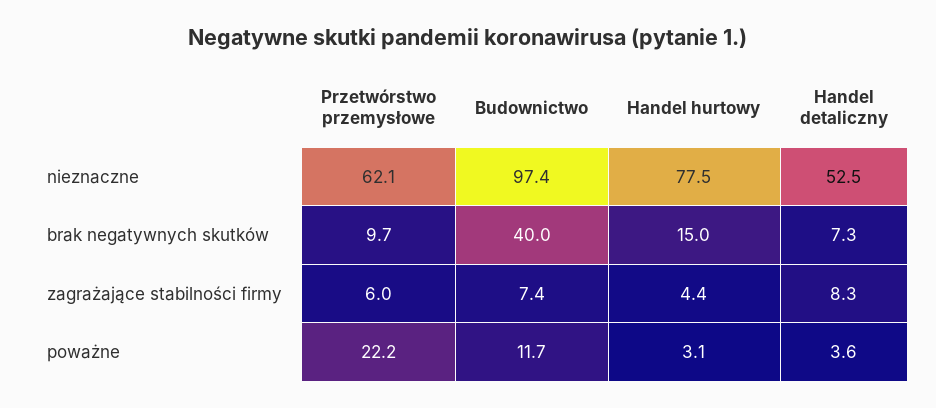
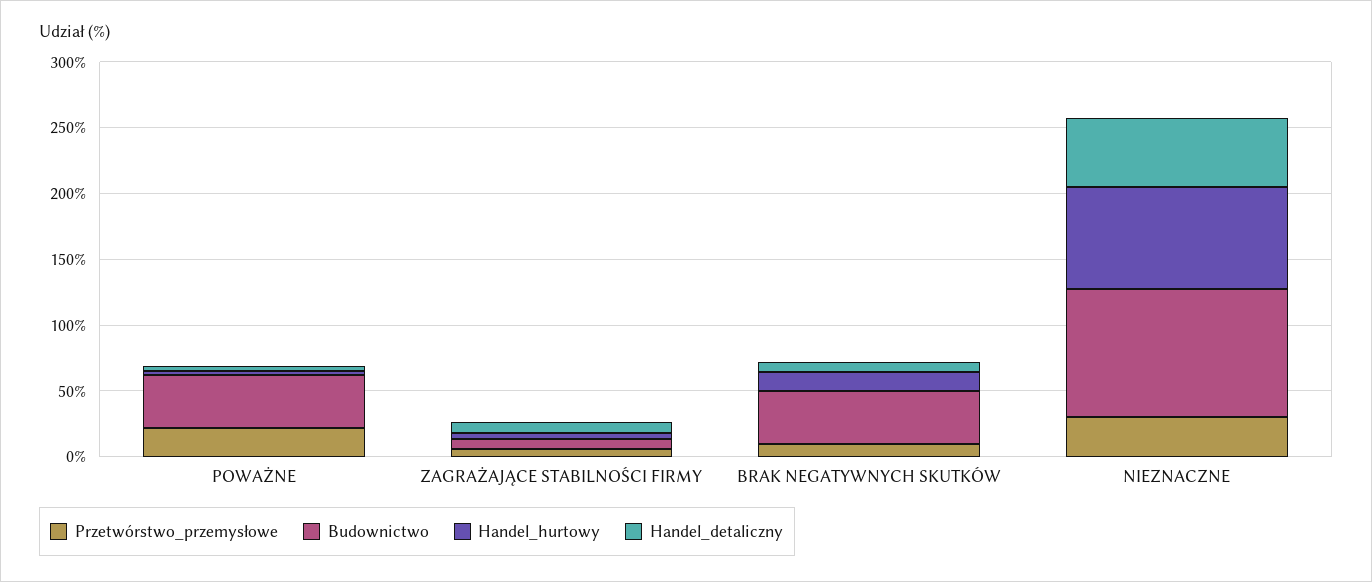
  {
    "Przetwórstwo przemysłowe": {
-     "nieznaczne": 62.1,
+     "nieznaczne": 30,
      "brak negatywnych skutków": 9.7,
      "zagrażające stabilności firmy": 6,
      "poważne": 22.2
    },
    "Budownictwo": {
      "nieznaczne": 97.4,
      "brak negatywnych skutków": 40,
      "zagrażające stabilności firmy": 7.4,
-     "poważne": 11.7
+     "poważne": 40
    },
    "Handel hurtowy": {
      "nieznaczne": 77.5,
      "brak negatywnych skutków": 15,
      "zagrażające stabilności firmy": 4.4,
      "poważne": 3.1
    },
    "Handel detaliczny": {
      "nieznaczne": 52.5,
      "brak negatywnych skutków": 7.3,
      "zagrażające stabilności firmy": 8.3,
      "poważne": 3.6
    }
  }

